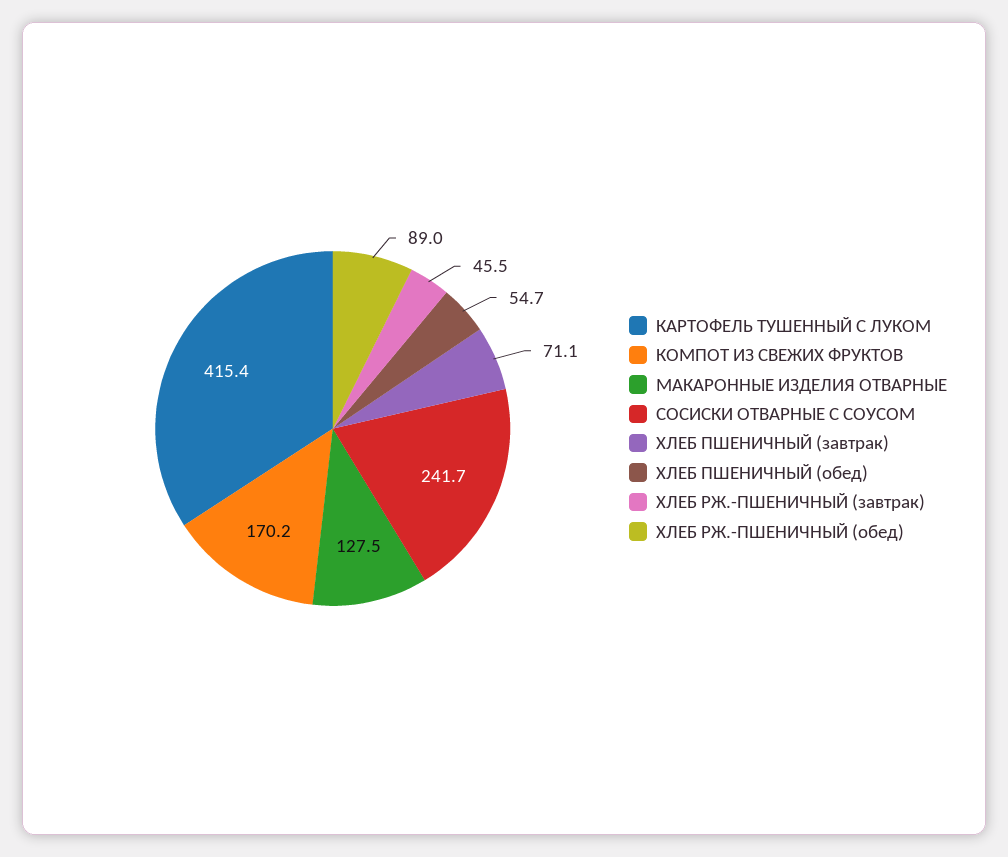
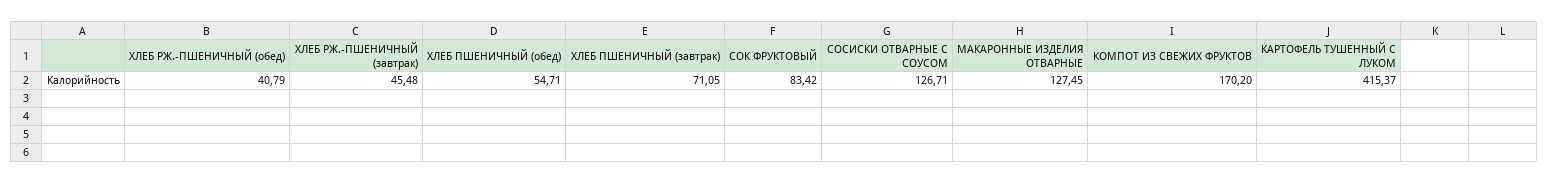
  {
    "КАРТОФЕЛЬ ТУШЕННЫЙ С ЛУКОМ": 415.37,
    "КОМПОТ ИЗ СВЕЖИХ ФРУКТОВ": 170.2,
    "МАКАРОННЫЕ ИЗДЕЛИЯ ОТВАРНЫЕ": 127.45,
-   "СОСИСКИ ОТВАРНЫЕ С СОУСОМ": 241.7,
+   "СОСИСКИ ОТВАРНЫЕ С СОУСОМ": 126.71,
    "ХЛЕБ ПШЕНИЧНЫЙ (завтрак)": 71.05,
    "ХЛЕБ ПШЕНИЧНЫЙ (обед)": 54.71,
    "ХЛЕБ РЖ.-ПШЕНИЧНЫЙ (завтрак)": 45.48,
-   "ХЛЕБ РЖ.-ПШЕНИЧНЫЙ (обед)": 89
+   "ХЛЕБ РЖ.-ПШЕНИЧНЫЙ (обед)": 40.79,
+   "СОК ФРУКТОВЫЙ": 83.42
  }

